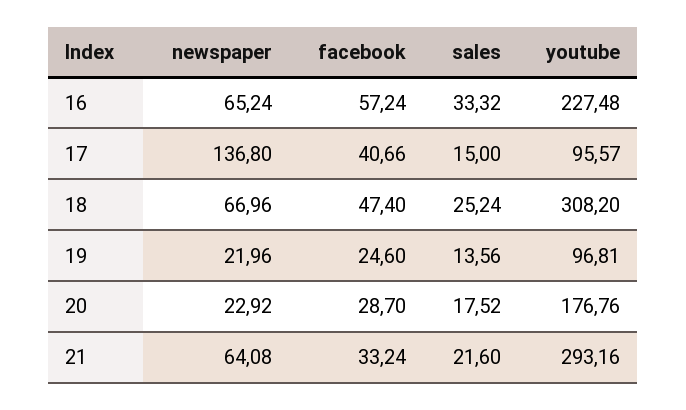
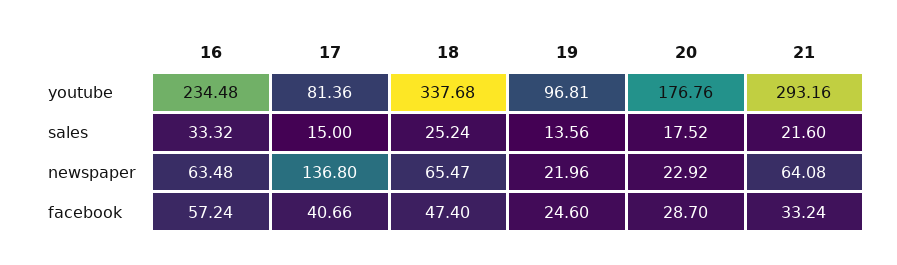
  {
    "newspaper": {
-     "16": 65.24,
+     "16": 63.48,
      "17": 136.8,
-     "18": 66.96,
+     "18": 65.47,
      "19": 21.96,
      "20": 22.92,
      "21": 64.08
    },
    "facebook": {
      "16": 57.24,
      "17": 40.66,
      "18": 47.4,
      "19": 24.6,
      "20": 28.7,
      "21": 33.24
    },
    "sales": {
      "16": 33.32,
      "17": 15,
      "18": 25.24,
      "19": 13.56,
      "20": 17.52,
      "21": 21.6
    },
    "youtube": {
-     "16": 227.48,
+     "16": 234.48,
-     "17": 95.57,
+     "17": 81.36,
-     "18": 308.2,
+     "18": 337.68,
      "19": 96.81,
      "20": 176.76,
      "21": 293.16
    }
  }

